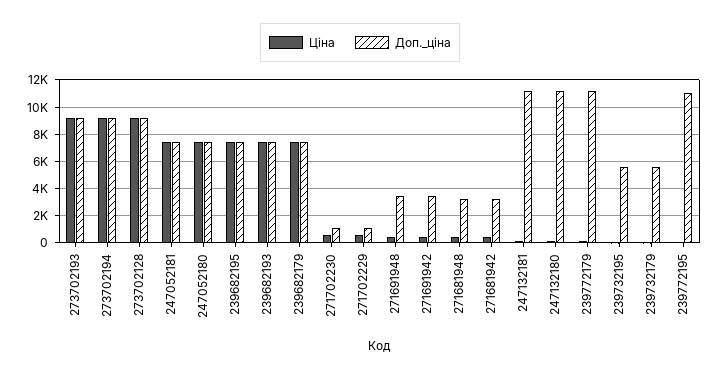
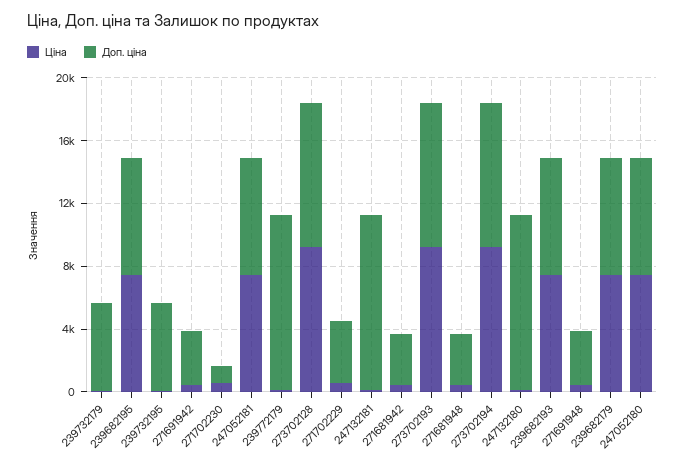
  {
    "Ціна": {
      "273702193": 9000,
      "273702194": 9000,
      "273702128": 9000,
      "247052181": 7500,
      "247052180": 7500,
      "239682195": 7500,
      "239682193": 7500,
      "239682179": 7500,
      "271702230": 500,
      "271702229": 500,
      "271691948": 500,
      "271691942": 500,
      "271681948": 500,
      "271681942": 500,
      "247132181": 0,
      "247132180": 0,
      "239772179": 0,
      "239732195": 0,
-     "239732179": 0,
+     "239732179": 0
-     "239772195": 0
    },
    "Доп._ціна": {
      "273702193": 9000,
      "273702194": 9000,
      "273702128": 9000,
      "247052181": 7500,
      "247052180": 7500,
      "239682195": 7500,
      "239682193": 7500,
      "239682179": 7500,
      "271702230": 1000,
-     "271702229": 1000,
+     "271702229": 4000,
      "271691948": 3500,
      "271691942": 3500,
      "271681948": 3500,
      "271681942": 3500,
      "247132181": 11000,
      "247132180": 11000,
      "239772179": 11000,
      "239732195": 5500,
-     "239732179": 5500,
+     "239732179": 5500
-     "239772195": 11000
    }
  }

